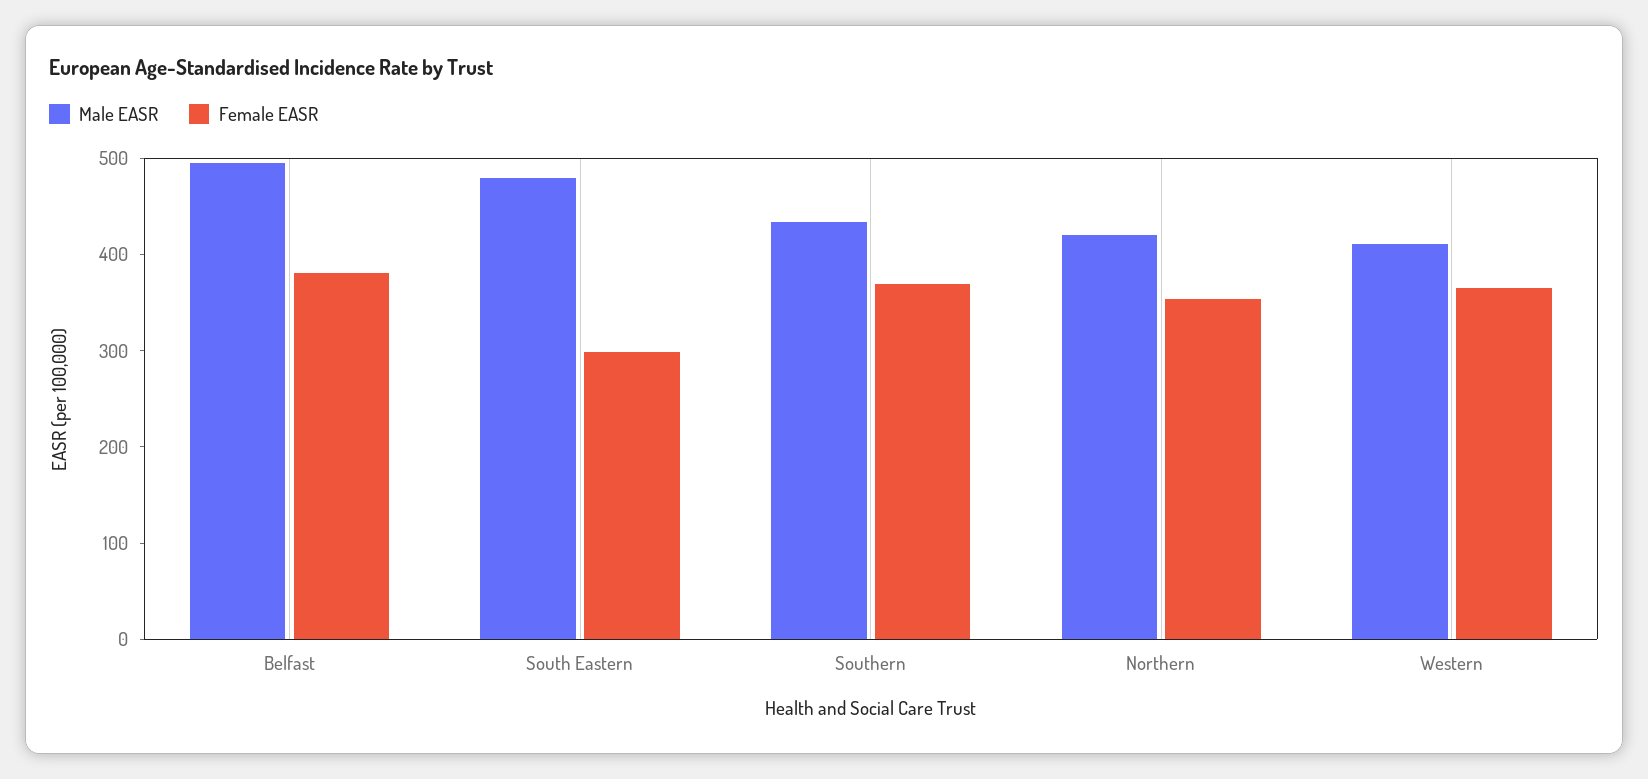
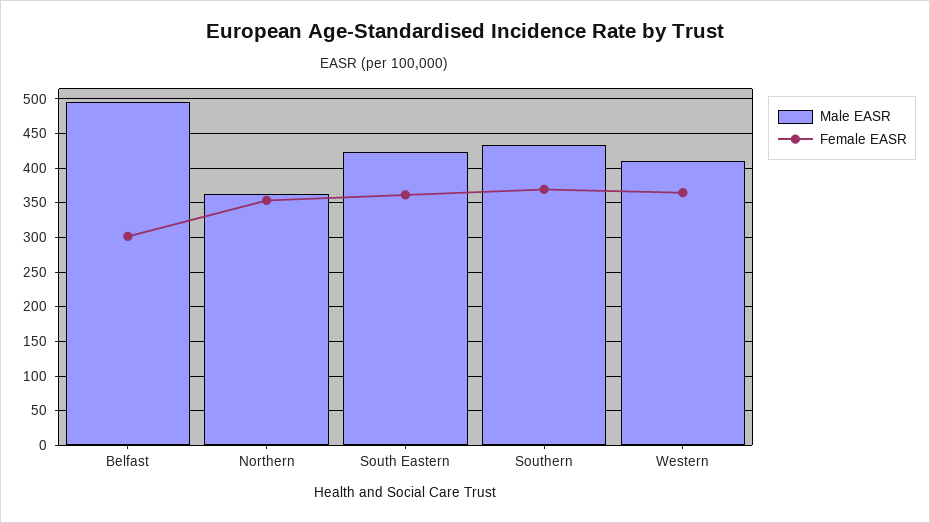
  {
    "Male EASR": {
      "Belfast": 490,
-     "South Eastern": 480,
+     "South Eastern": 420,
      "Southern": 430,
-     "Northern": 420,
+     "Northern": 360,
      "Western": 410
    },
    "Female EASR": {
-     "Belfast": 380,
+     "Belfast": 300,
-     "South Eastern": 300,
+     "South Eastern": 360,
      "Southern": 370,
      "Northern": 350,
      "Western": 360
    }
  }

